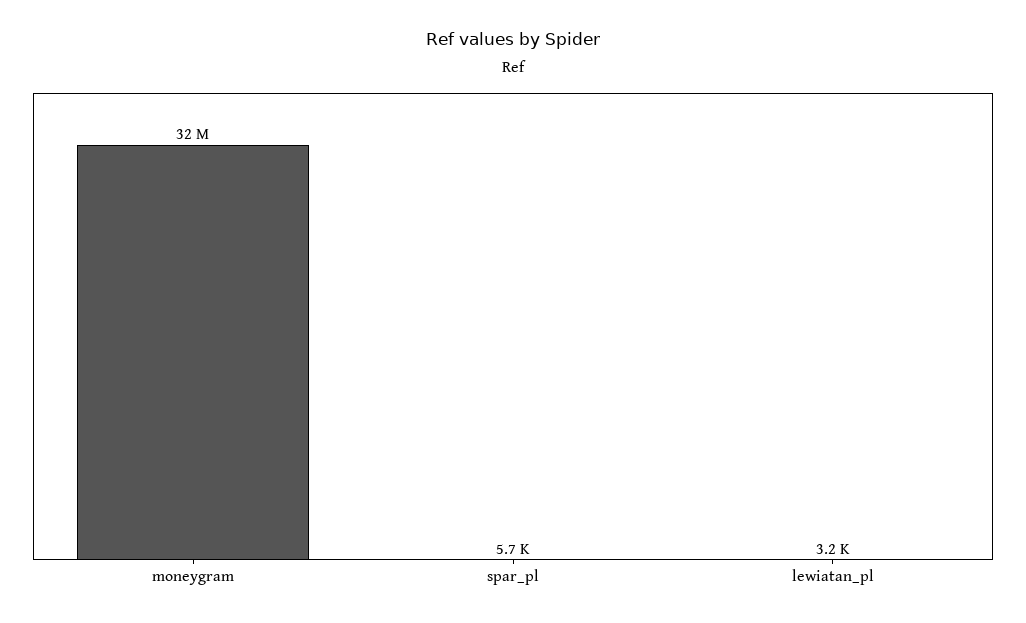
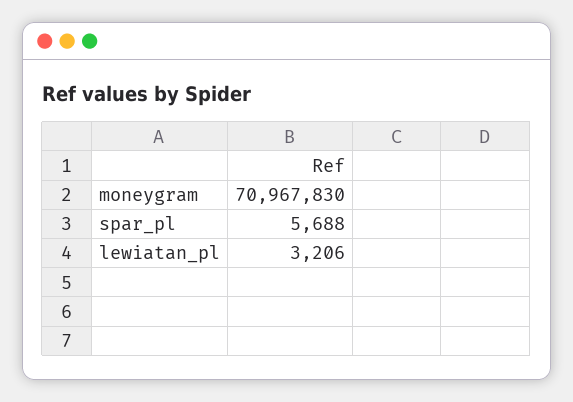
  {
-   "moneygram": 32000000,
+   "moneygram": 70967830,
    "spar_pl": 5688,
    "lewiatan_pl": 3206
  }

